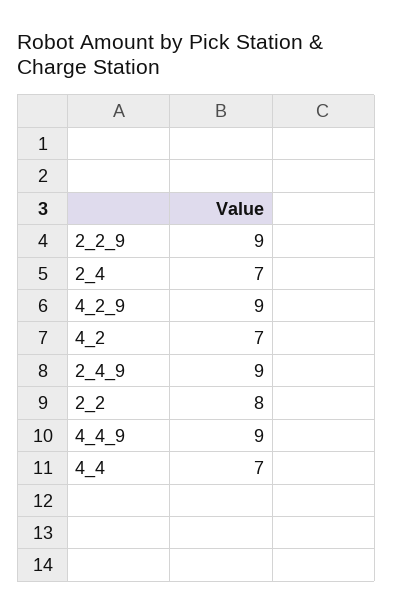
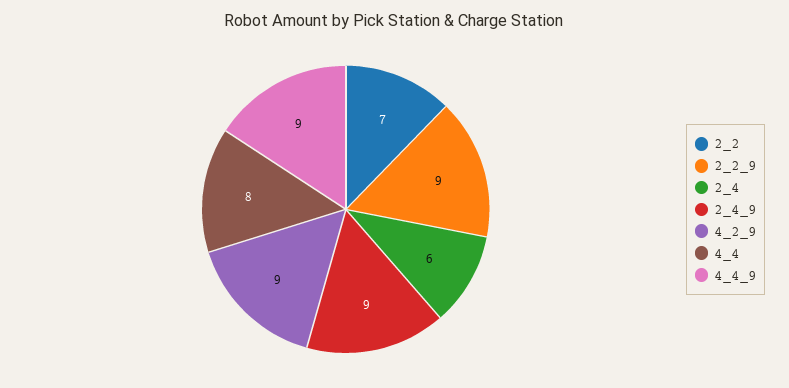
  {
    "2_2_9": 9,
-   "2_4": 7,
+   "2_4": 6,
    "4_2_9": 9,
-   "4_2": 7,
    "2_4_9": 9,
-   "2_2": 8,
+   "2_2": 7,
    "4_4_9": 9,
-   "4_4": 7
+   "4_4": 8
  }

